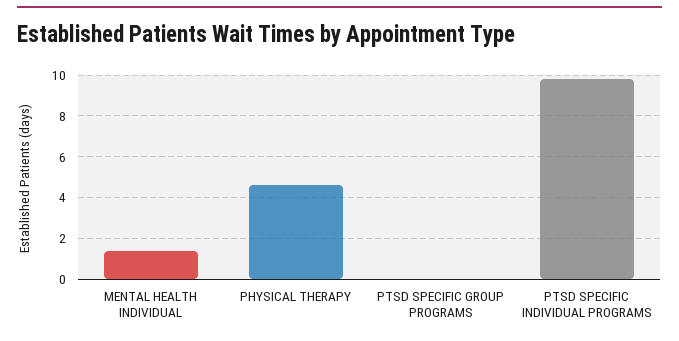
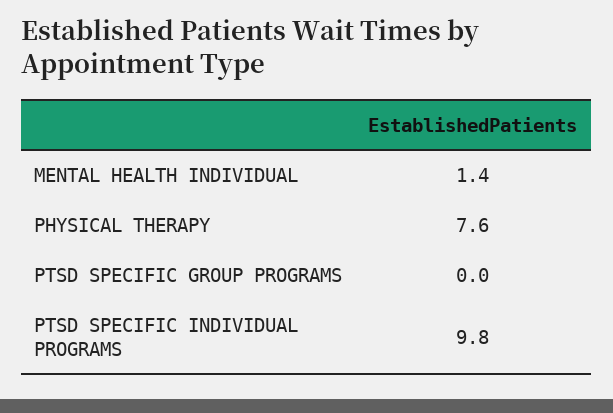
  {
    "MENTAL HEALTH INDIVIDUAL": 1.4,
-   "PHYSICAL THERAPY": 4.5,
+   "PHYSICAL THERAPY": 7.6,
    "PTSD SPECIFIC GROUP PROGRAMS": 0,
    "PTSD SPECIFIC INDIVIDUAL PROGRAMS": 9.8
  }

